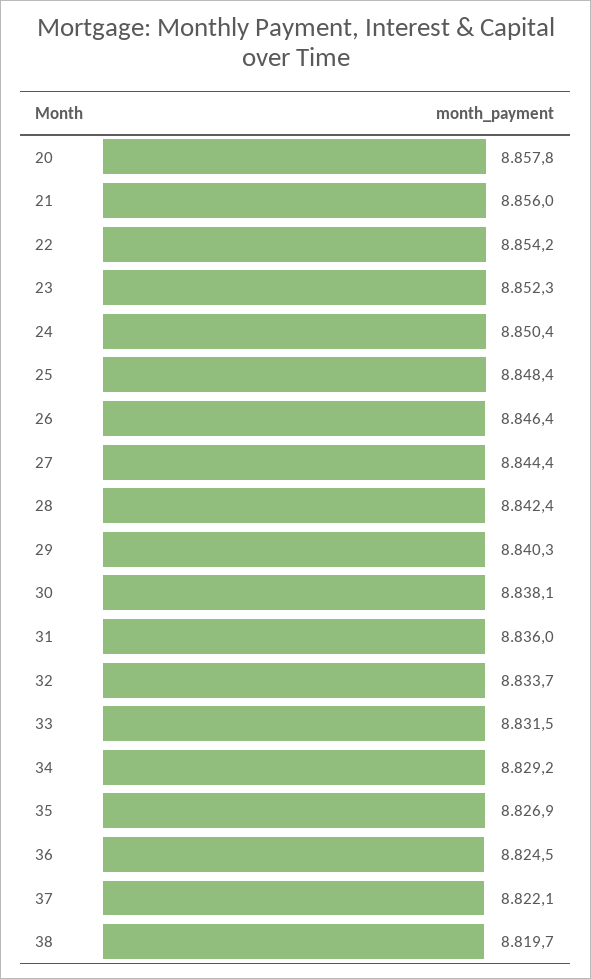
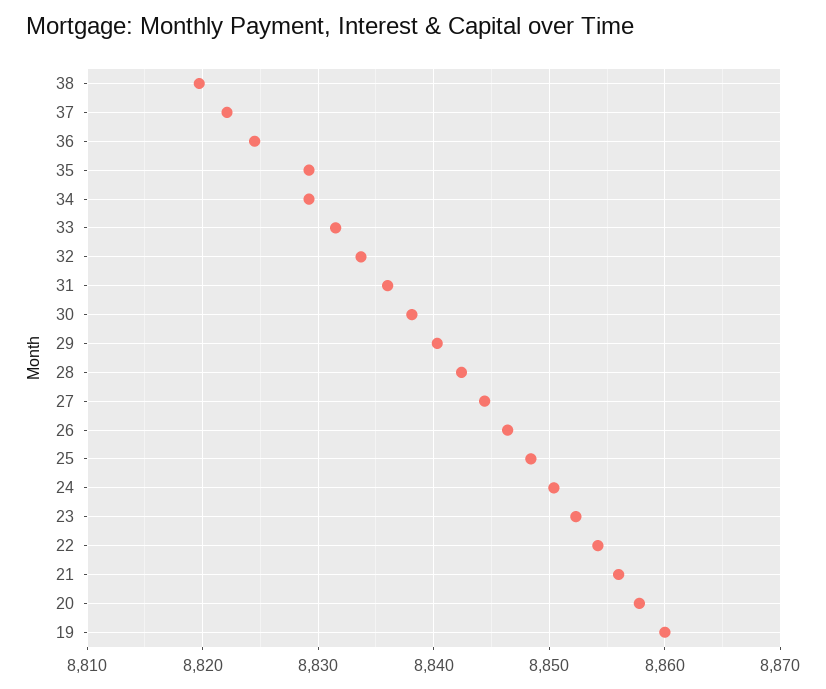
  {
    "20": 8857.8,
    "21": 8856,
    "22": 8854.2,
    "23": 8852.3,
    "24": 8850.4,
    "25": 8848.4,
    "26": 8846.4,
    "27": 8844.4,
    "28": 8842.4,
    "29": 8840.3,
    "30": 8838.1,
    "31": 8836,
    "32": 8833.7,
    "33": 8831.5,
    "34": 8829.2,
-   "35": 8826.9,
+   "35": 8829,
    "36": 8824.5,
    "37": 8822.1,
-   "38": 8819.7
+   "38": 8819.7,
+   "19": 8860
  }

